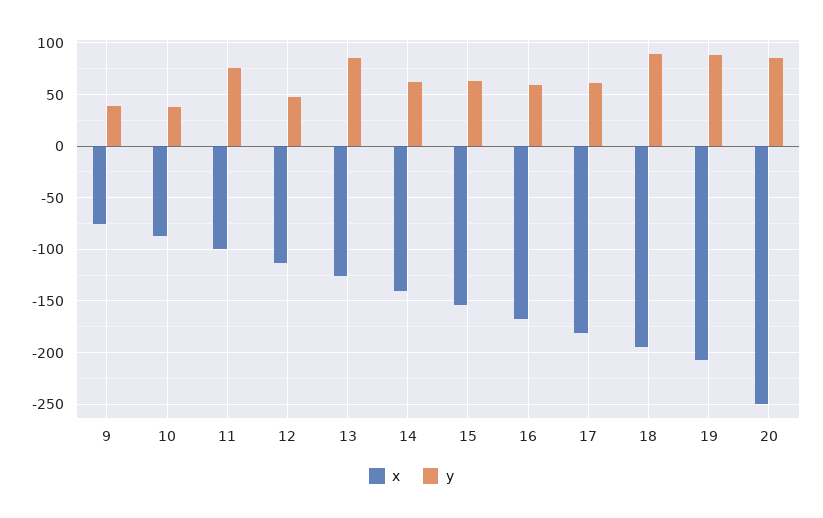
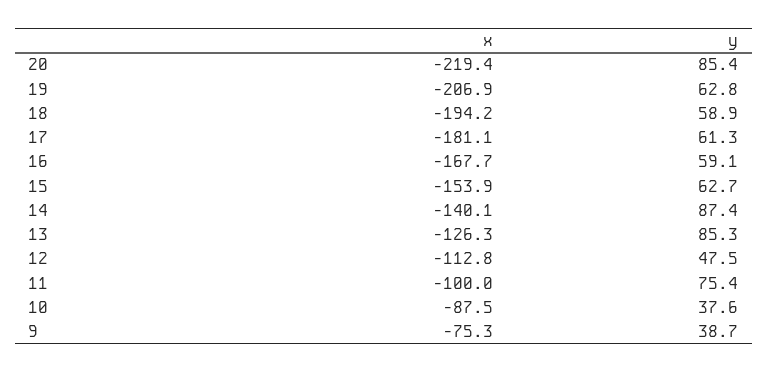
  {
    "x": {
      "9": -75.3,
      "10": -87.5,
      "11": -100,
      "12": -112.8,
      "13": -126.3,
      "14": -140.1,
      "15": -153.9,
      "16": -167.7,
      "17": -181.1,
      "18": -194.2,
      "19": -206.9,
-     "20": -250
+     "20": -219.4
    },
    "y": {
      "9": 38.7,
      "10": 37.6,
      "11": 75.4,
      "12": 47.5,
      "13": 85.3,
-     "14": 60,
+     "14": 87.4,
      "15": 62.7,
      "16": 59.1,
      "17": 61.3,
-     "18": 90,
+     "18": 58.9,
-     "19": 90,
+     "19": 62.8,
      "20": 85.4
    }
  }

